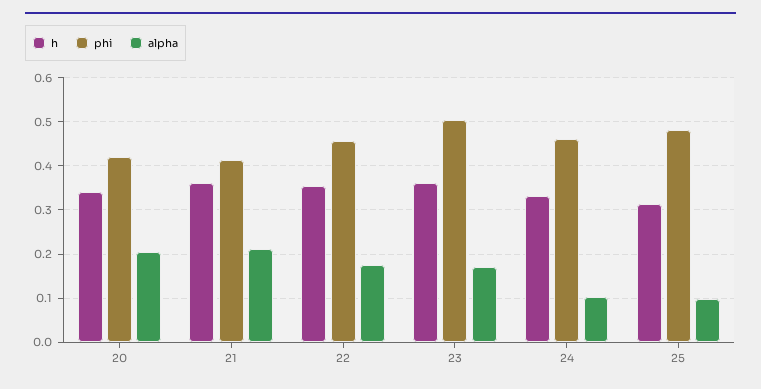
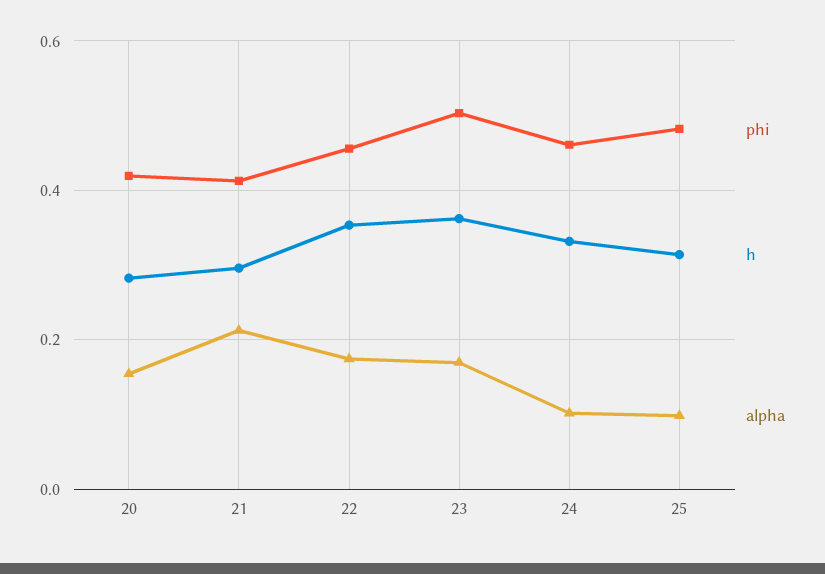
  {
    "h": {
-     "20": 0.34,
+     "20": 0.28,
-     "21": 0.36,
+     "21": 0.3,
      "22": 0.36,
      "23": 0.36,
      "24": 0.34,
      "25": 0.32
    },
    "phi": {
      "20": 0.42,
      "21": 0.42,
      "22": 0.46,
      "23": 0.5,
      "24": 0.46,
      "25": 0.48
    },
    "alpha": {
-     "20": 0.2,
+     "20": 0.16,
      "21": 0.22,
      "22": 0.18,
      "23": 0.16,
      "24": 0.1,
      "25": 0.1
    }
  }

